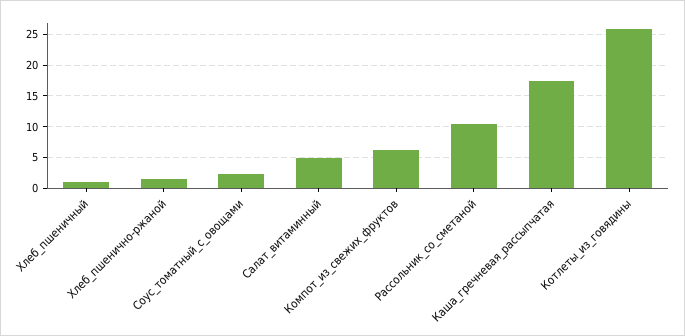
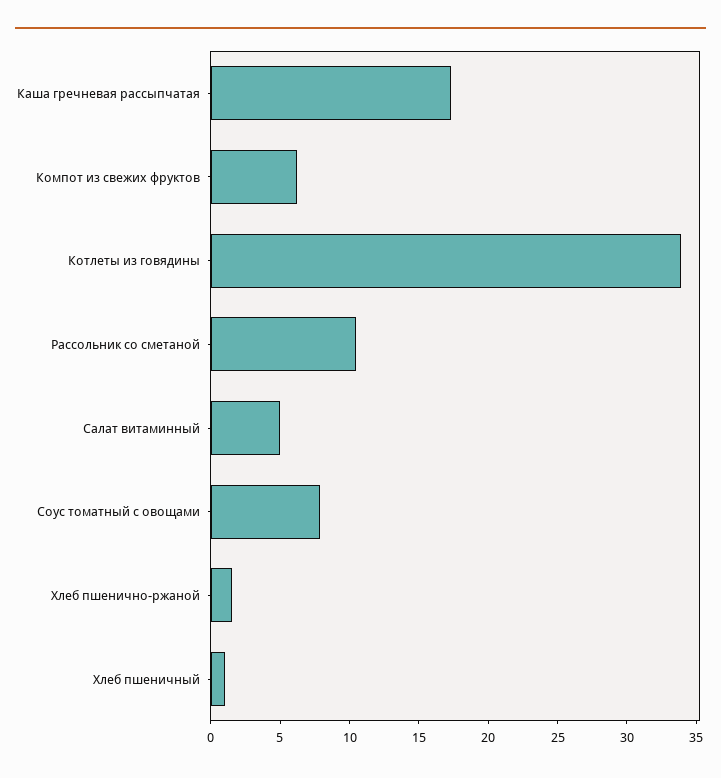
  {
    "Хлеб_пшеничный": 1,
    "Хлеб_пшенично-ржаной": 2,
-   "Соус_томатный_с_овощами": 2,
+   "Соус_томатный_с_овощами": 8,
    "Салат_витаминный": 5,
    "Компот_из_свежих_фруктов": 6,
    "Рассольник_со_сметаной": 10,
    "Каша_гречневая_рассыпчатая": 17,
-   "Котлеты_из_говядины": 26
+   "Котлеты_из_говядины": 34
  }

